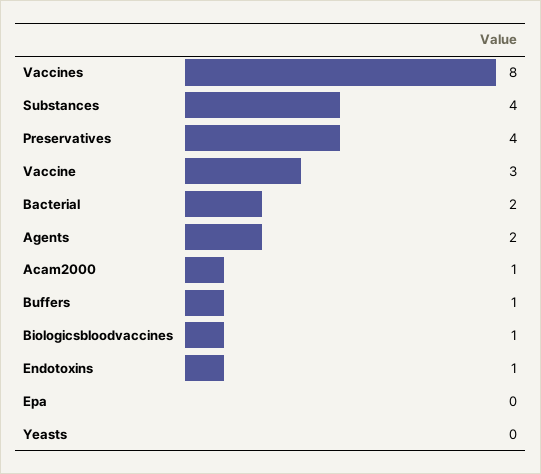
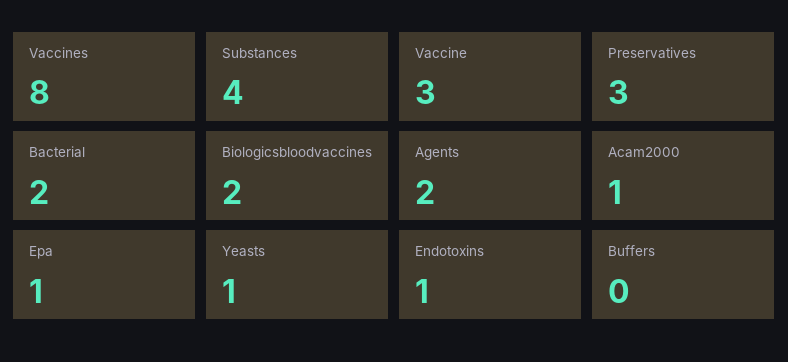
  {
    "Vaccines": 8,
    "Substances": 4,
-   "Preservatives": 4,
+   "Preservatives": 3,
    "Vaccine": 3,
    "Bacterial": 2,
    "Agents": 2,
    "Acam2000": 1,
-   "Buffers": 1,
+   "Buffers": 0,
-   "Biologicsbloodvaccines": 1,
+   "Biologicsbloodvaccines": 2,
    "Endotoxins": 1,
-   "Epa": 0,
+   "Epa": 1,
-   "Yeasts": 0
+   "Yeasts": 1
  }

